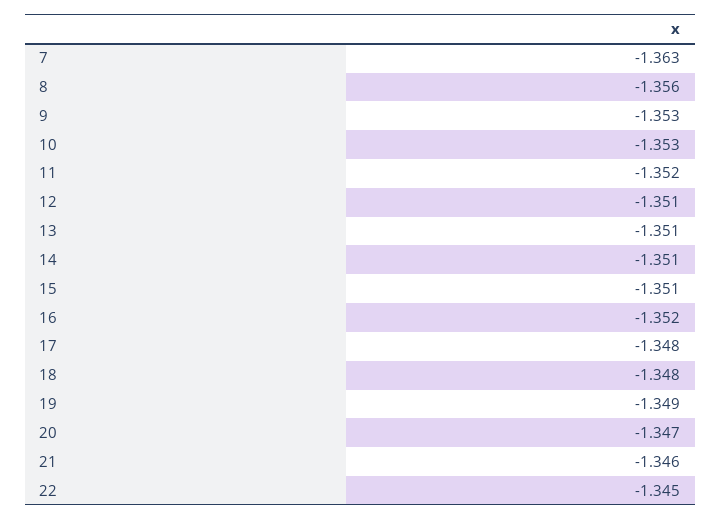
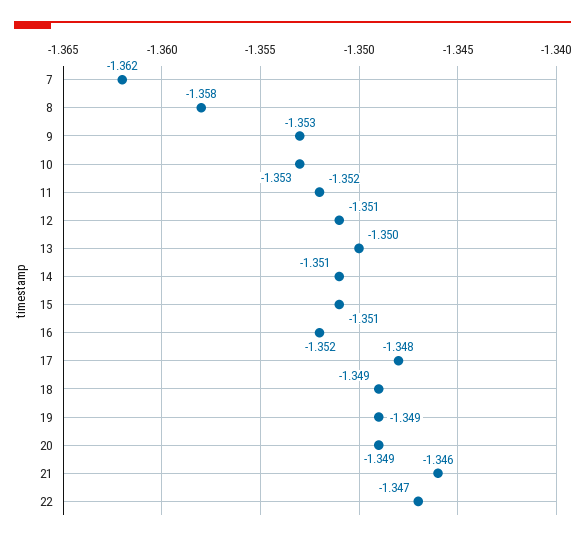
  {
-   "7": -1.363,
+   "7": -1.362,
-   "8": -1.356,
+   "8": -1.358,
    "9": -1.353,
    "10": -1.353,
    "11": -1.352,
    "12": -1.351,
-   "13": -1.351,
+   "13": -1.35,
    "14": -1.351,
    "15": -1.351,
    "16": -1.352,
    "17": -1.348,
-   "18": -1.348,
+   "18": -1.349,
    "19": -1.349,
-   "20": -1.347,
+   "20": -1.349,
    "21": -1.346,
-   "22": -1.345
+   "22": -1.347
  }

